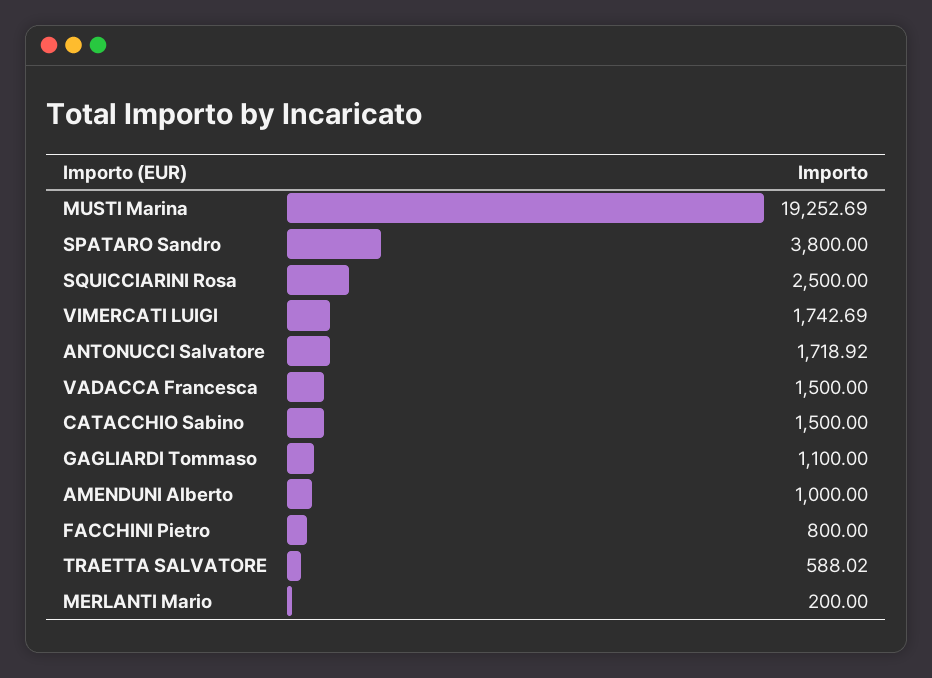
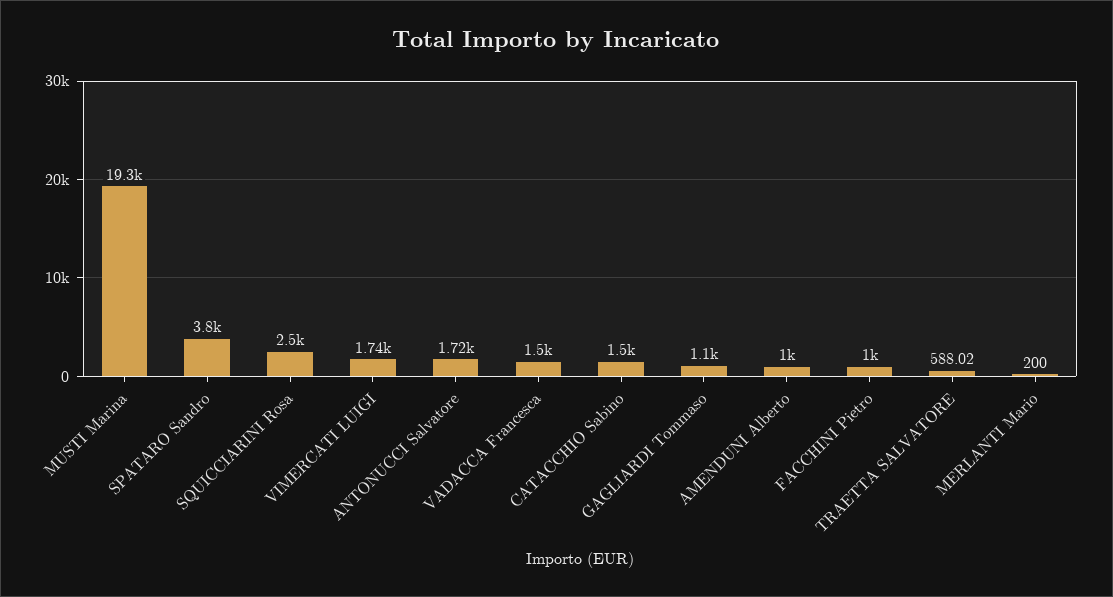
  {
    "MUSTI Marina": 19252.69,
    "SPATARO Sandro": 3800,
    "SQUICCIARINI Rosa": 2500,
    "VIMERCATI LUIGI": 1742.69,
    "ANTONUCCI Salvatore": 1718.92,
    "VADACCA Francesca": 1500,
    "CATACCHIO Sabino": 1500,
    "GAGLIARDI Tommaso": 1100,
    "AMENDUNI Alberto": 1000,
-   "FACCHINI Pietro": 800,
+   "FACCHINI Pietro": 1000,
    "TRAETTA SALVATORE": 588.02,
    "MERLANTI Mario": 200
  }

